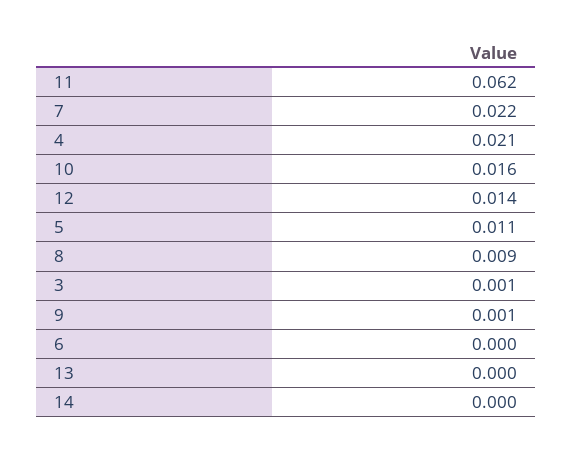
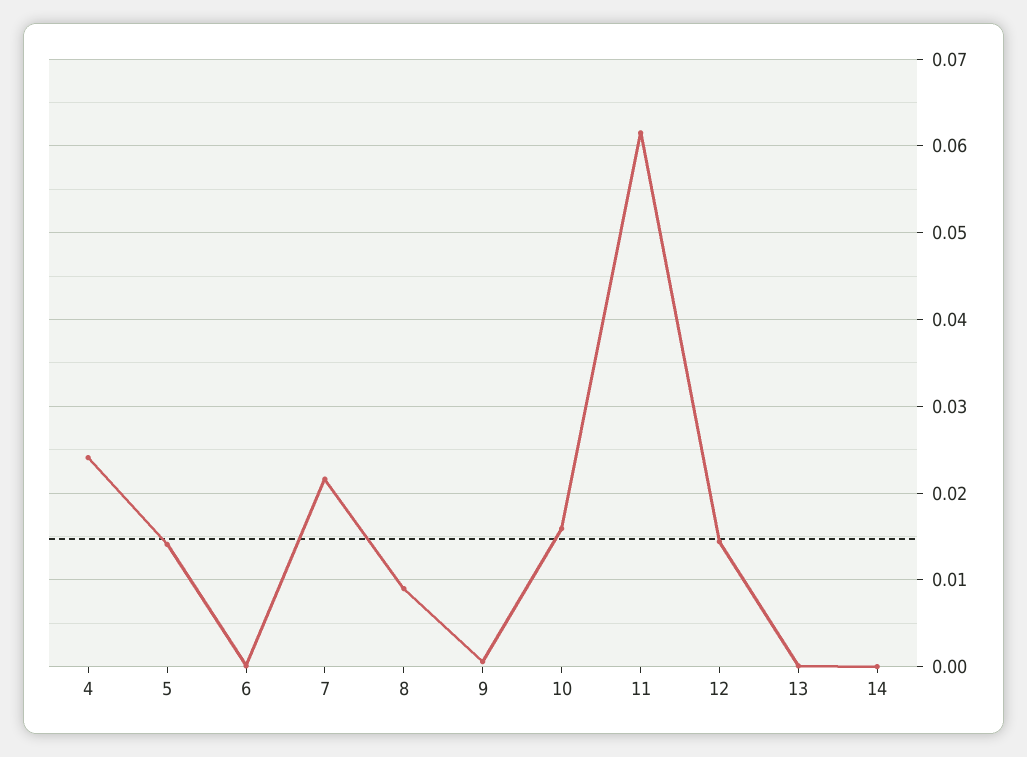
  {
    "11": 0.062,
    "7": 0.022,
-   "4": 0.021,
+   "4": 0.024,
    "10": 0.016,
    "12": 0.014,
-   "5": 0.011,
+   "5": 0.014,
    "8": 0.009,
-   "3": 0.001,
    "9": 0.001,
    "6": 0,
    "13": 0,
    "14": 0
  }

